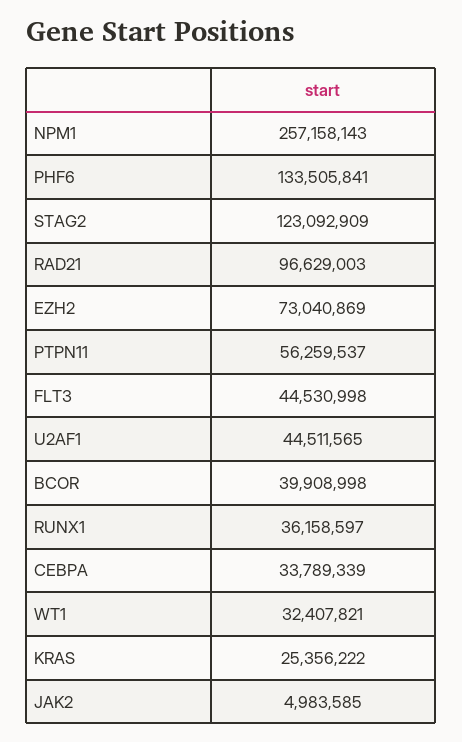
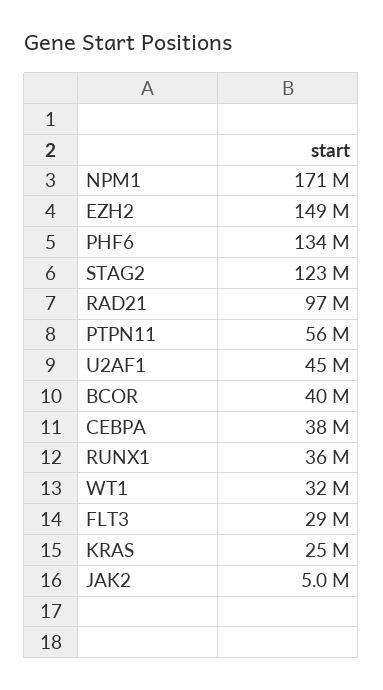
  {
-   "NPM1": 257158143,
+   "NPM1": 171000000,
    "PHF6": 133505841,
    "STAG2": 123092909,
    "RAD21": 96629003,
-   "EZH2": 73040869,
+   "EZH2": 149000000,
    "PTPN11": 56259537,
-   "FLT3": 44530998,
+   "FLT3": 29000000,
    "U2AF1": 44511565,
    "BCOR": 39908998,
    "RUNX1": 36158597,
-   "CEBPA": 33789339,
+   "CEBPA": 38000000,
    "WT1": 32407821,
    "KRAS": 25356222,
    "JAK2": 4983585
  }

